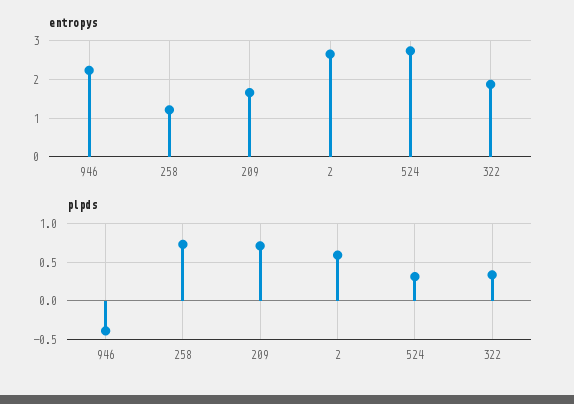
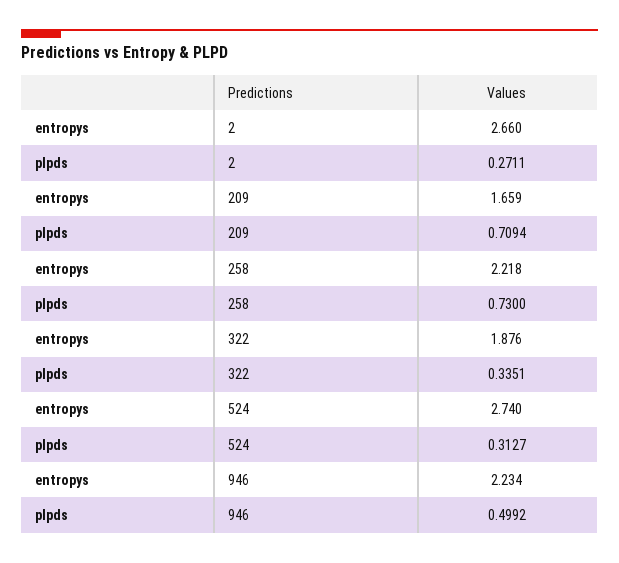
  {
    "entropys": {
      "946": 2.234,
-     "258": 1.2,
+     "258": 2.218,
      "209": 1.659,
      "2": 2.66,
      "524": 2.74,
      "322": 1.876
    },
    "plpds": {
-     "946": -0.4,
+     "946": 0.4992,
      "258": 0.73,
      "209": 0.7094,
-     "2": 0.6,
+     "2": 0.2711,
      "524": 0.3127,
      "322": 0.3351
    }
  }

